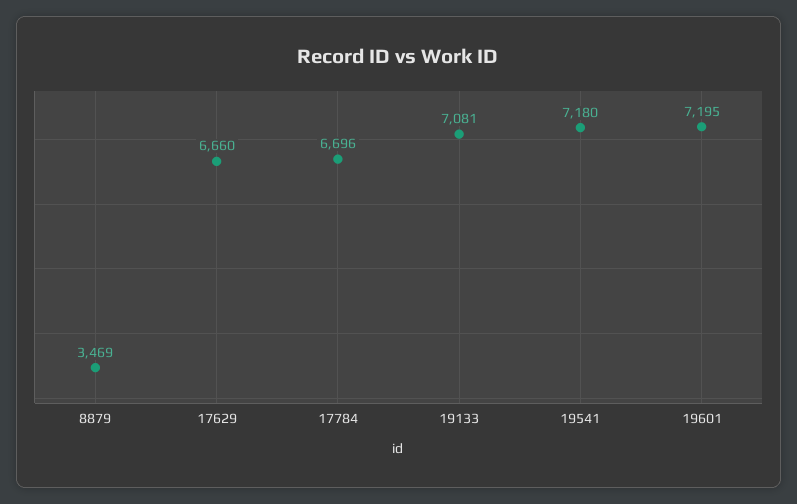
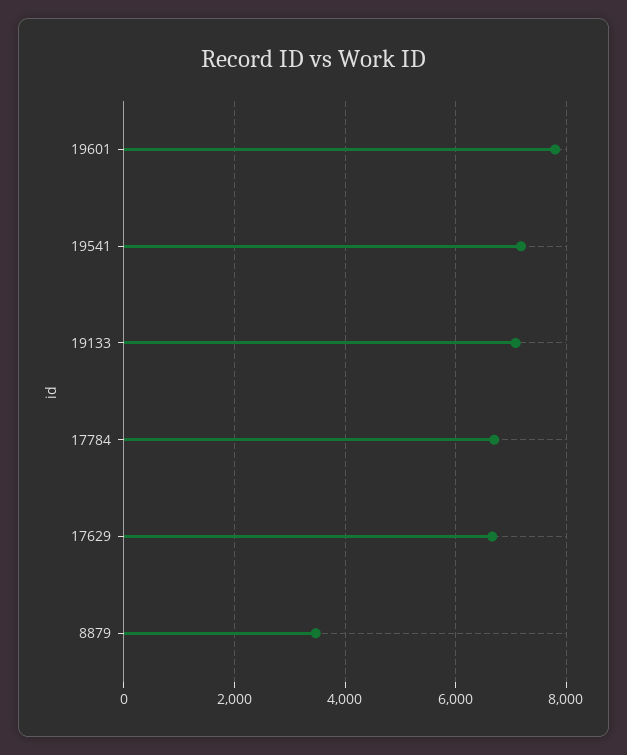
  {
    "8879": 3469,
    "17629": 6660,
    "17784": 6696,
    "19133": 7081,
    "19541": 7180,
-   "19601": 7195
+   "19601": 7800
  }

